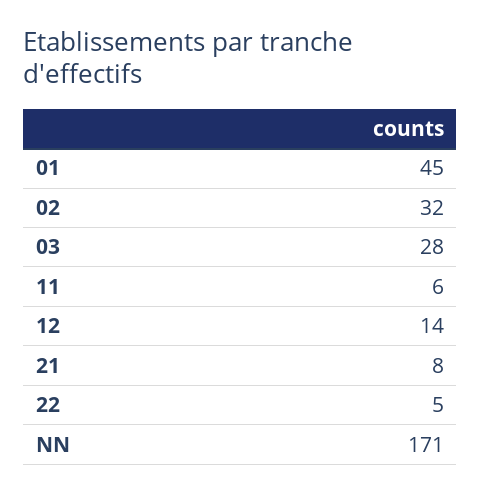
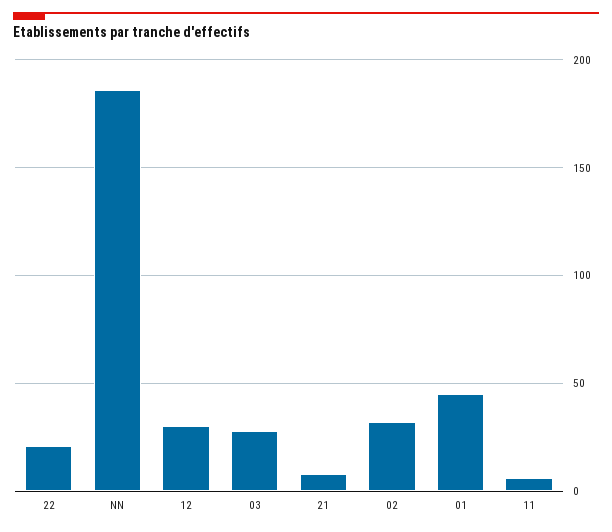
  {
    "01": 45,
    "02": 32,
    "03": 28,
    "11": 6,
-   "12": 14,
+   "12": 30,
    "21": 8,
-   "22": 5,
+   "22": 20,
-   "NN": 171
+   "NN": 185
  }

